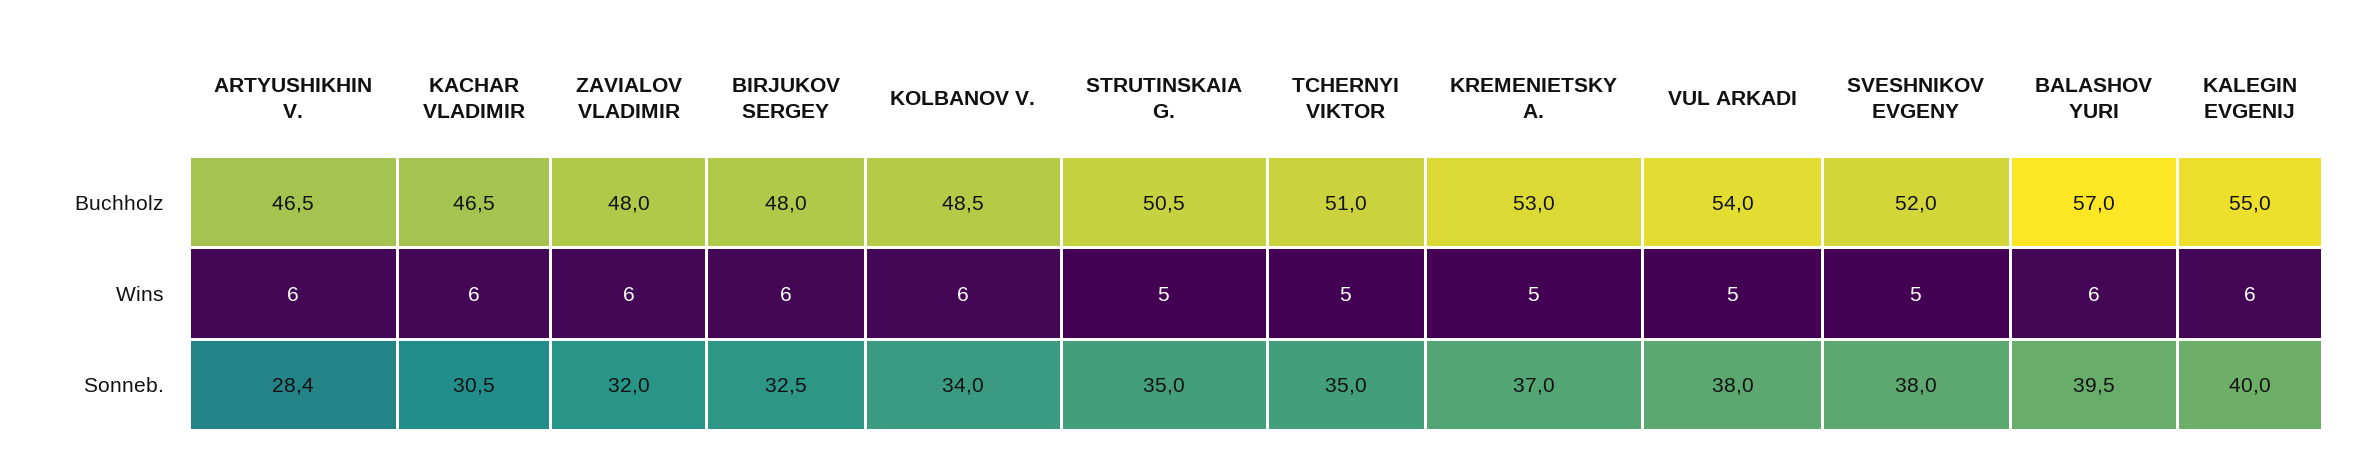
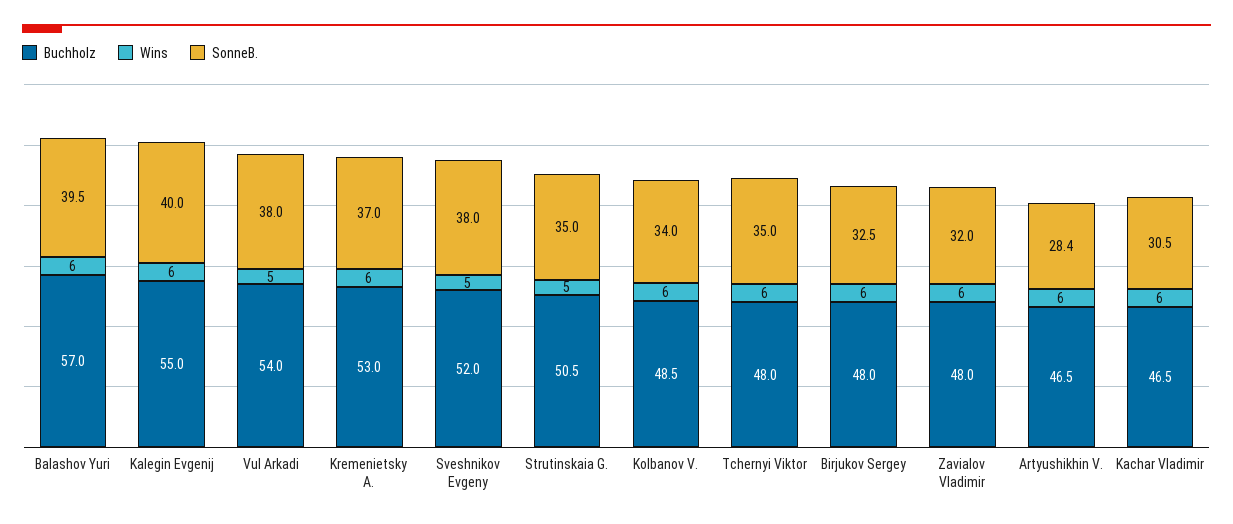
  {
    "Buchholz": {
      "ARTYUSHIKHIN V.": 46.5,
      "KACHAR VLADIMIR": 46.5,
      "ZAVIALOV VLADIMIR": 48,
      "BIRJUKOV SERGEY": 48,
      "KOLBANOV V.": 48.5,
      "STRUTINSKAIA G.": 50.5,
-     "TCHERNYI VIKTOR": 51,
+     "TCHERNYI VIKTOR": 48,
      "KREMENIETSKY A.": 53,
      "VUL ARKADI": 54,
      "SVESHNIKOV EVGENY": 52,
      "BALASHOV YURI": 57,
      "KALEGIN EVGENIJ": 55
    },
    "Wins": {
      "ARTYUSHIKHIN V.": 6,
      "KACHAR VLADIMIR": 6,
      "ZAVIALOV VLADIMIR": 6,
      "BIRJUKOV SERGEY": 6,
      "KOLBANOV V.": 6,
      "STRUTINSKAIA G.": 5,
-     "TCHERNYI VIKTOR": 5,
+     "TCHERNYI VIKTOR": 6,
-     "KREMENIETSKY A.": 5,
+     "KREMENIETSKY A.": 6,
      "VUL ARKADI": 5,
      "SVESHNIKOV EVGENY": 5,
      "BALASHOV YURI": 6,
      "KALEGIN EVGENIJ": 6
    },
    "Sonneb.": {
      "ARTYUSHIKHIN V.": 28.4,
      "KACHAR VLADIMIR": 30.5,
      "ZAVIALOV VLADIMIR": 32,
      "BIRJUKOV SERGEY": 32.5,
      "KOLBANOV V.": 34,
      "STRUTINSKAIA G.": 35,
      "TCHERNYI VIKTOR": 35,
      "KREMENIETSKY A.": 37,
      "VUL ARKADI": 38,
      "SVESHNIKOV EVGENY": 38,
      "BALASHOV YURI": 39.5,
      "KALEGIN EVGENIJ": 40
    }
  }

